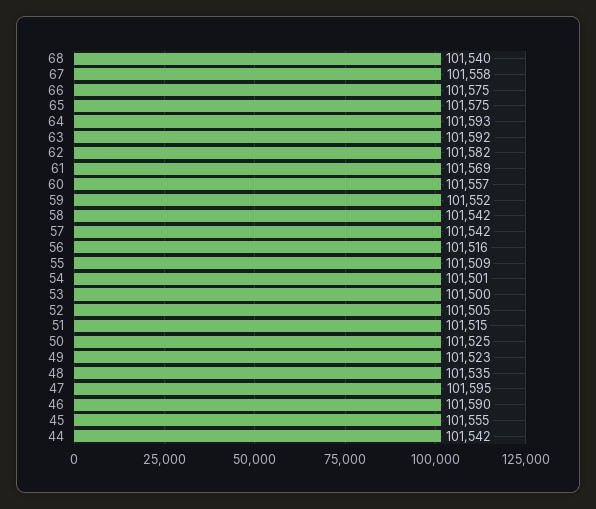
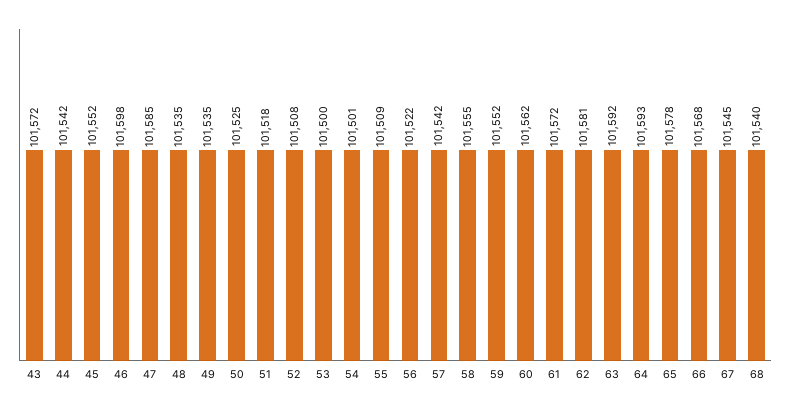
  {
    "68": 101540,
-   "67": 101558,
+   "67": 101545,
-   "66": 101575,
+   "66": 101568,
-   "65": 101575,
+   "65": 101578,
    "64": 101593,
    "63": 101592,
-   "62": 101582,
+   "62": 101581,
-   "61": 101569,
+   "61": 101572,
-   "60": 101557,
+   "60": 101562,
    "59": 101552,
-   "58": 101542,
+   "58": 101555,
    "57": 101542,
-   "56": 101516,
+   "56": 101522,
    "55": 101509,
    "54": 101501,
    "53": 101500,
-   "52": 101505,
+   "52": 101508,
-   "51": 101515,
+   "51": 101518,
    "50": 101525,
-   "49": 101523,
+   "49": 101535,
    "48": 101535,
-   "47": 101595,
+   "47": 101585,
-   "46": 101590,
+   "46": 101598,
-   "45": 101555,
+   "45": 101552,
-   "44": 101542
+   "44": 101542,
+   "43": 101572
  }

